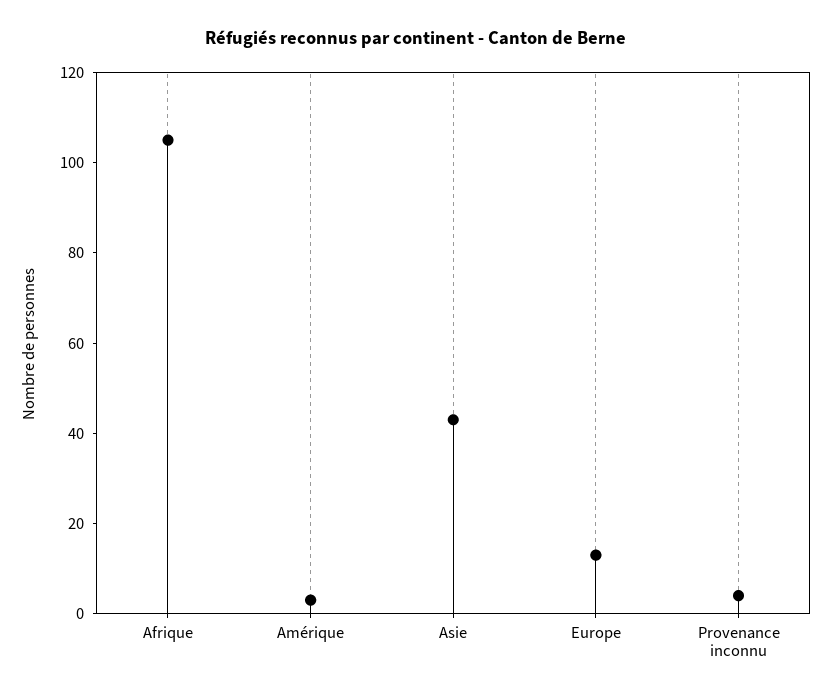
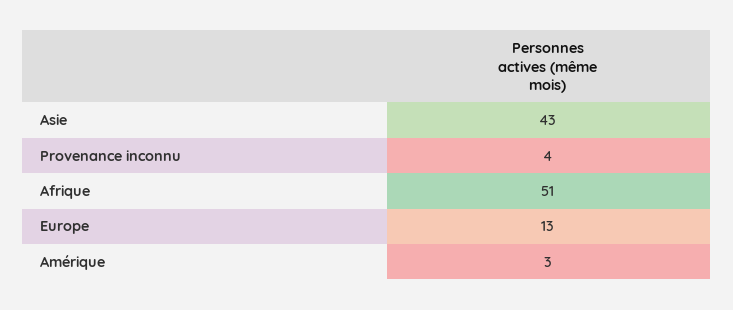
  {
-   "Afrique": 105,
+   "Afrique": 51,
    "Amérique": 3,
    "Asie": 43,
    "Europe": 13,
    "Provenance inconnu": 4
  }

